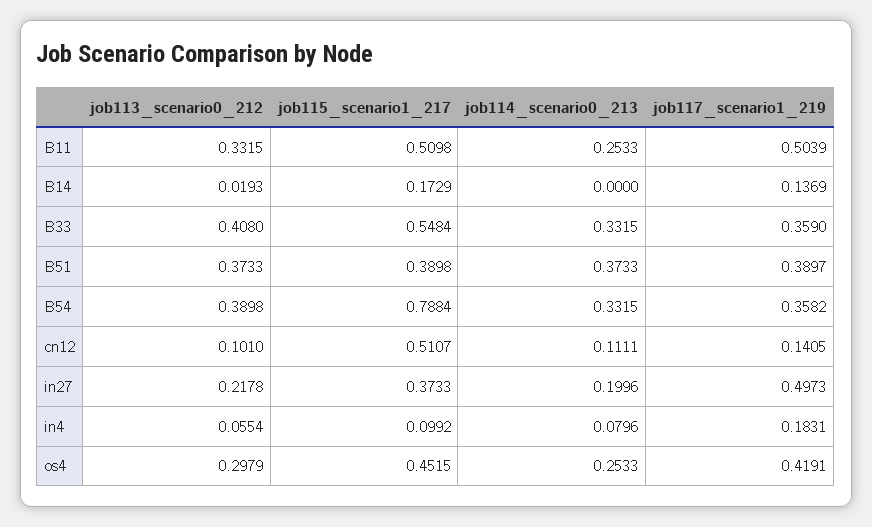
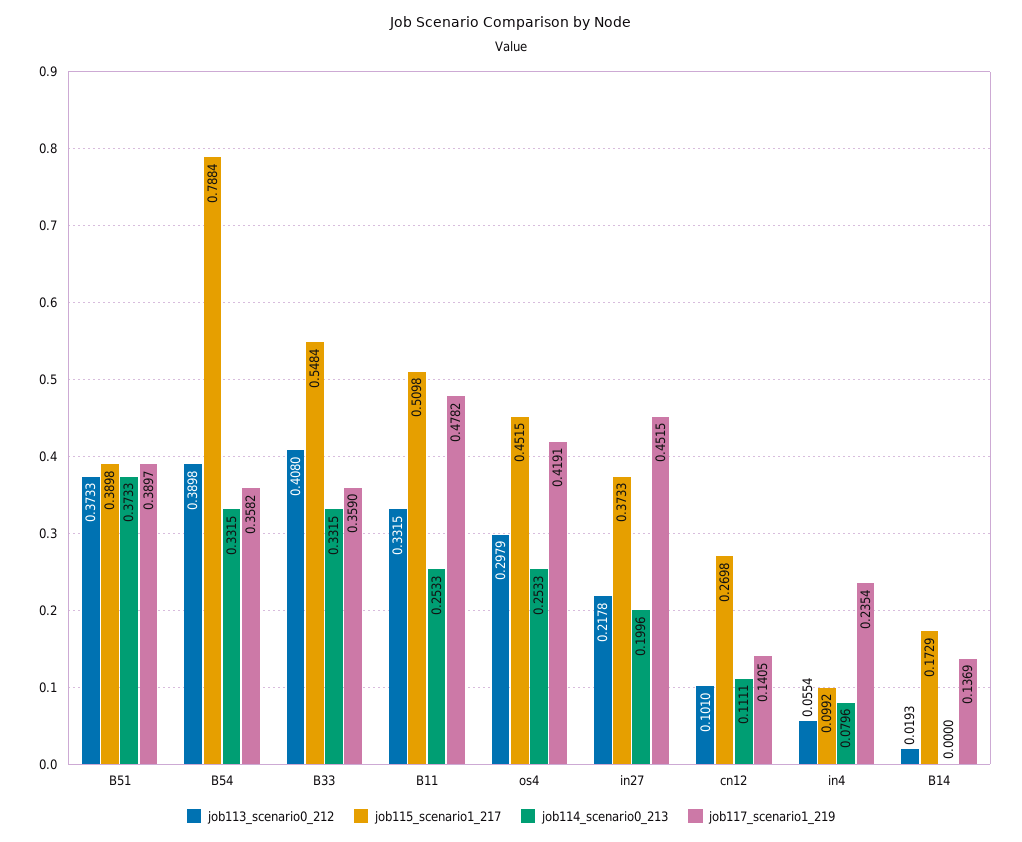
  {
    "job113_scenario0_212": {
      "B11": 0.3315,
      "B14": 0.0193,
      "B33": 0.408,
      "B51": 0.3733,
      "B54": 0.3898,
      "cn12": 0.101,
      "in27": 0.2178,
      "in4": 0.0554,
      "os4": 0.2979
    },
    "job115_scenario1_217": {
      "B11": 0.5098,
      "B14": 0.1729,
      "B33": 0.5484,
      "B51": 0.3898,
      "B54": 0.7884,
-     "cn12": 0.5107,
+     "cn12": 0.2698,
      "in27": 0.3733,
      "in4": 0.0992,
      "os4": 0.4515
    },
    "job114_scenario0_213": {
      "B11": 0.2533,
      "B14": 0,
      "B33": 0.3315,
      "B51": 0.3733,
      "B54": 0.3315,
      "cn12": 0.1111,
      "in27": 0.1996,
      "in4": 0.0796,
      "os4": 0.2533
    },
    "job117_scenario1_219": {
-     "B11": 0.5039,
+     "B11": 0.4782,
      "B14": 0.1369,
      "B33": 0.359,
      "B51": 0.3897,
      "B54": 0.3582,
      "cn12": 0.1405,
-     "in27": 0.4973,
+     "in27": 0.4515,
-     "in4": 0.1831,
+     "in4": 0.2354,
      "os4": 0.4191
    }
  }

